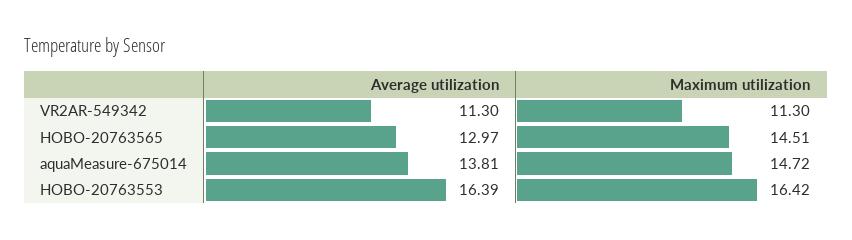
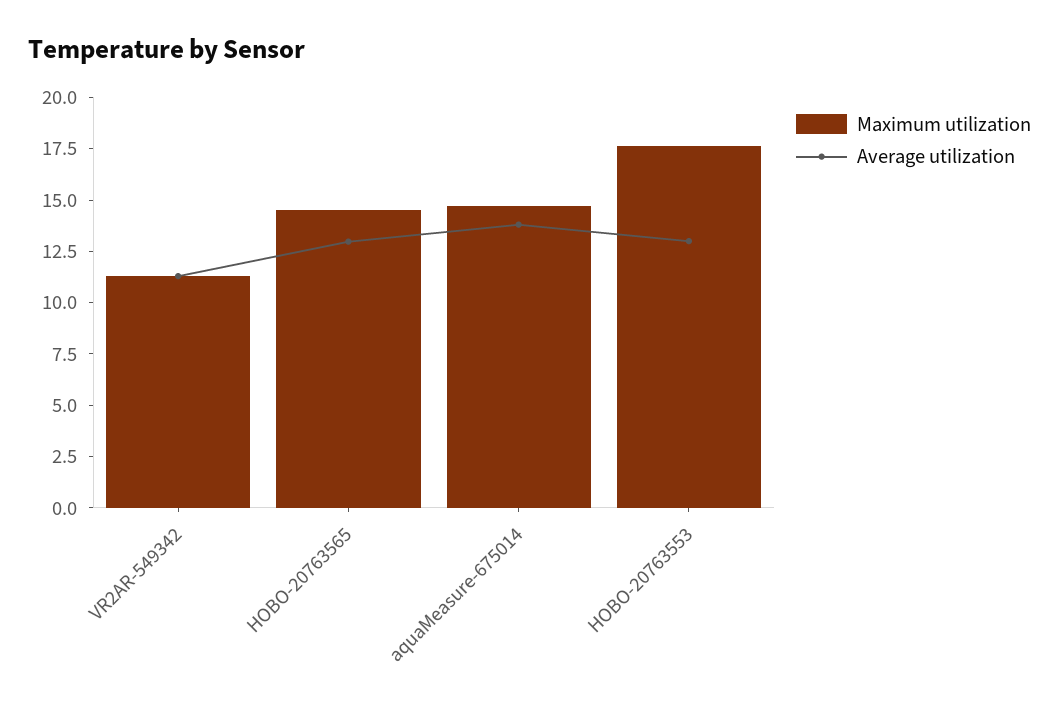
  {
    "Average utilization": {
      "VR2AR-549342": 11.3,
      "HOBO-20763565": 12.97,
      "aquaMeasure-675014": 13.81,
-     "HOBO-20763553": 16.39
+     "HOBO-20763553": 13
    },
    "Maximum utilization": {
      "VR2AR-549342": 11.3,
      "HOBO-20763565": 14.51,
      "aquaMeasure-675014": 14.72,
-     "HOBO-20763553": 16.42
+     "HOBO-20763553": 17.5
    }
  }

